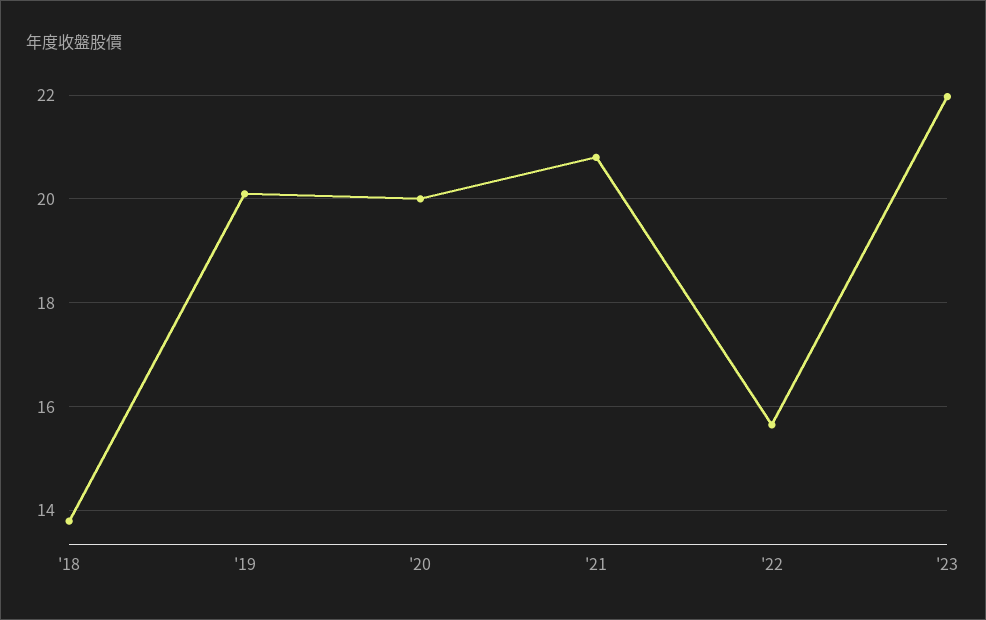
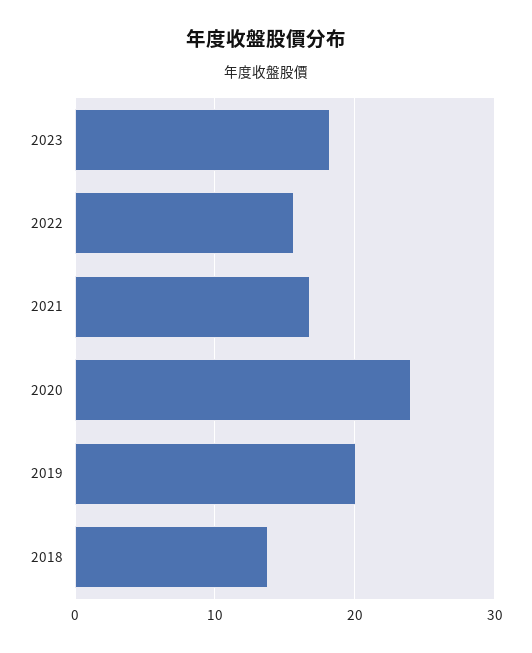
  {
    "'18": 13.8,
    "'19": 20.2,
-   "'20": 20,
+   "'20": 24,
-   "'21": 20.8,
+   "'21": 17,
    "'22": 15.6,
-   "'23": 22
+   "'23": 18
  }

